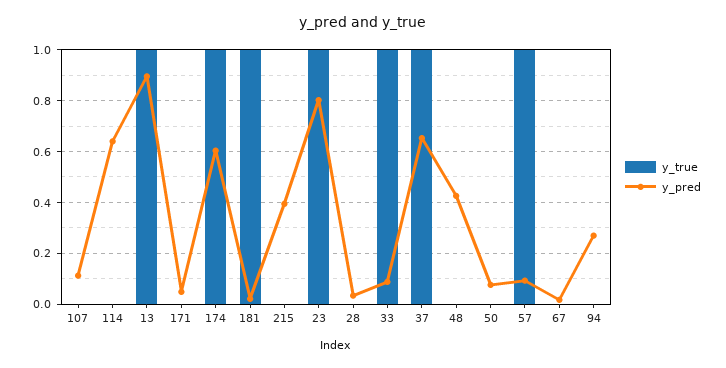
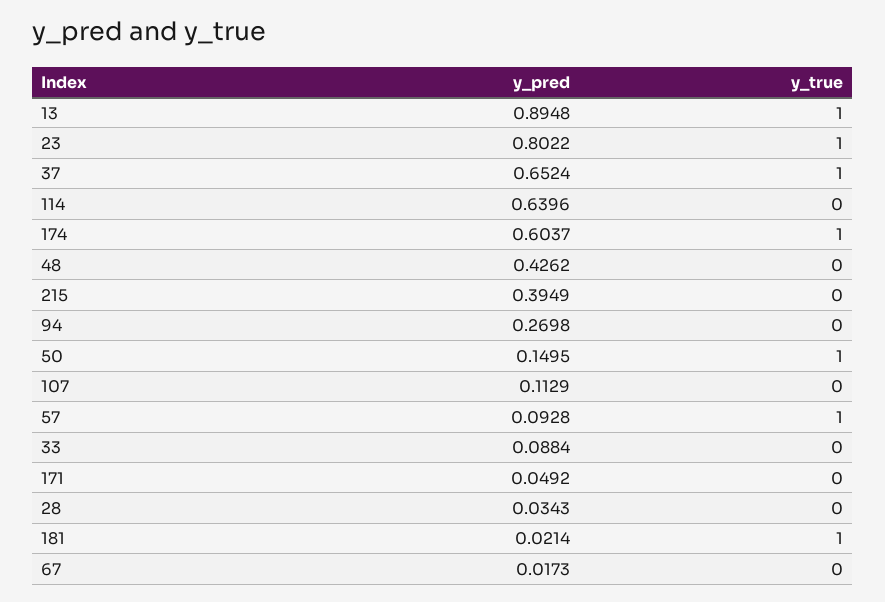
  {
    "y_true": {
      "107": 0,
      "114": 0,
      "13": 1,
      "171": 0,
      "174": 1,
      "181": 1,
      "215": 0,
      "23": 1,
      "28": 0,
-     "33": 1,
+     "33": 0,
      "37": 1,
      "48": 0,
-     "50": 0,
+     "50": 1,
      "57": 1,
      "67": 0,
      "94": 0
    },
    "y_pred": {
      "107": 0.1129,
      "114": 0.6396,
      "13": 0.8948,
      "171": 0.0492,
      "174": 0.6037,
      "181": 0.0214,
      "215": 0.3949,
      "23": 0.8022,
      "28": 0.0343,
      "33": 0.0884,
      "37": 0.6524,
      "48": 0.4262,
-     "50": 0.075,
+     "50": 0.1495,
      "57": 0.0928,
      "67": 0.0173,
      "94": 0.2698
    }
  }

